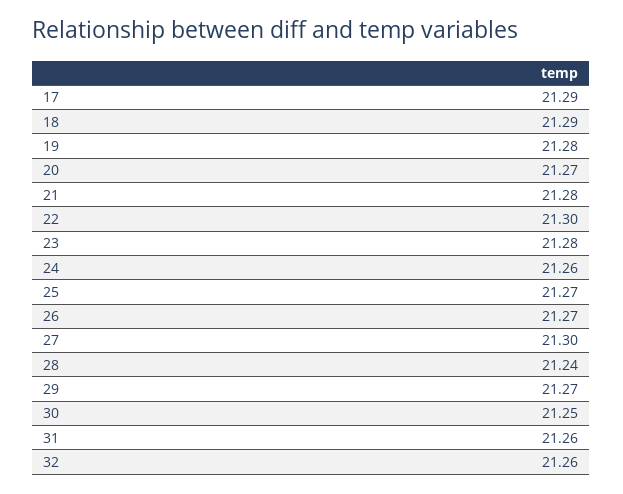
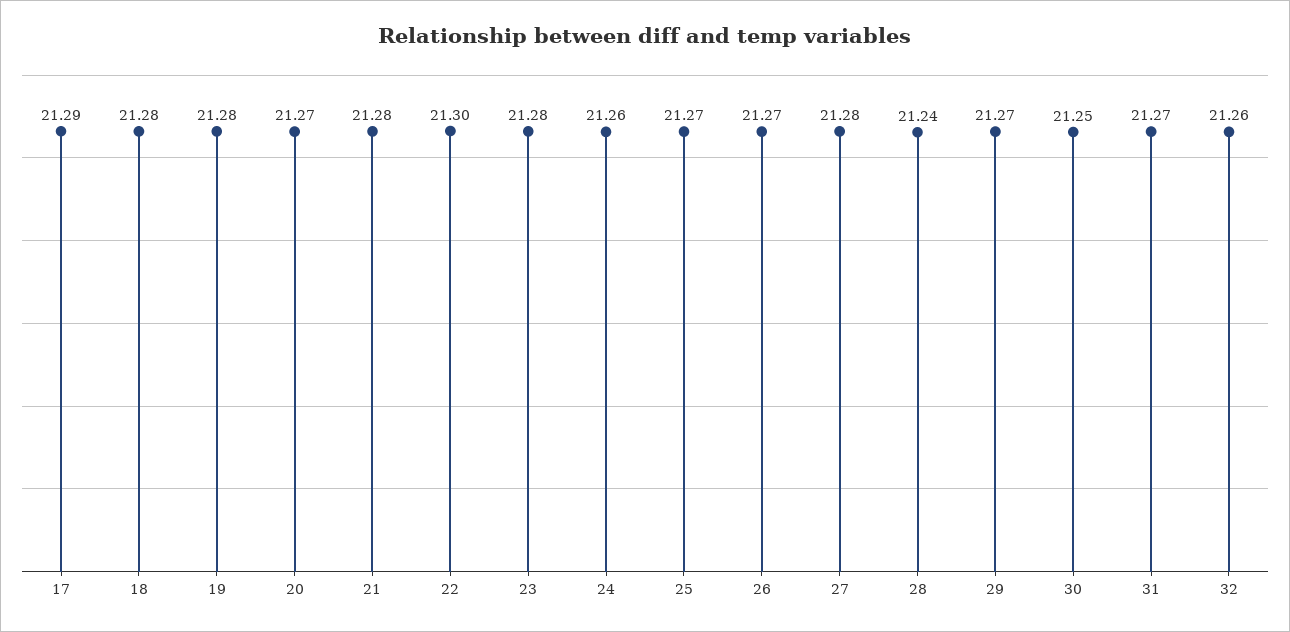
  {
    "17": 21.29,
-   "18": 21.29,
+   "18": 21.28,
    "19": 21.28,
    "20": 21.27,
    "21": 21.28,
    "22": 21.3,
    "23": 21.28,
    "24": 21.26,
    "25": 21.27,
    "26": 21.27,
-   "27": 21.3,
+   "27": 21.28,
    "28": 21.24,
    "29": 21.27,
    "30": 21.25,
-   "31": 21.26,
+   "31": 21.27,
    "32": 21.26
  }

